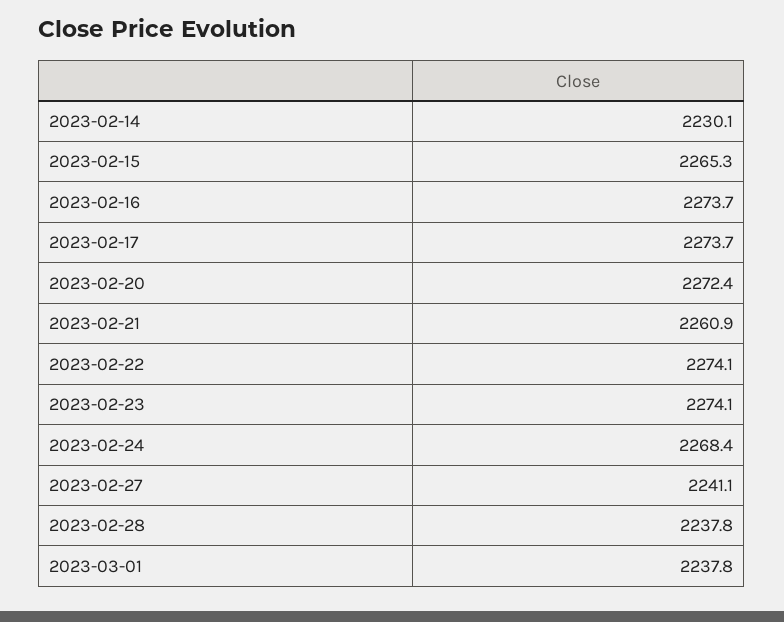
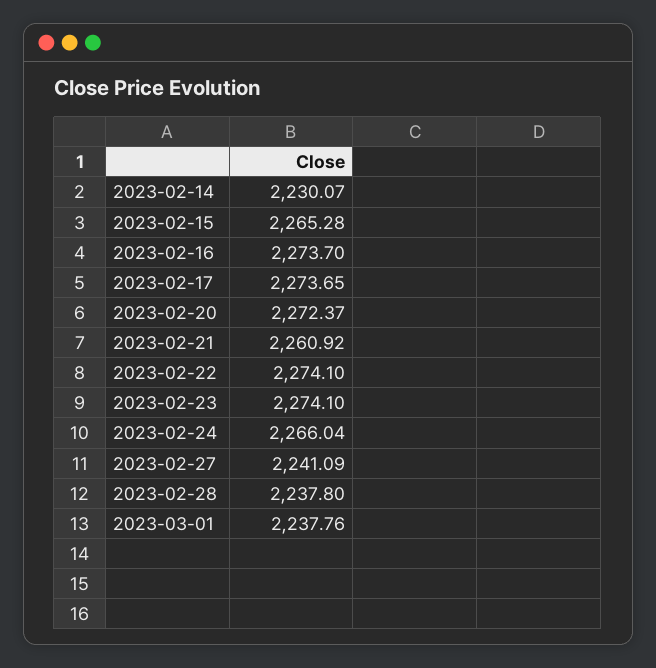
  {
    "2023-02-14": 2230.07,
    "2023-02-15": 2265.28,
    "2023-02-16": 2273.7,
    "2023-02-17": 2273.65,
    "2023-02-20": 2272.37,
    "2023-02-21": 2260.92,
    "2023-02-22": 2274.1,
    "2023-02-23": 2274.1,
-   "2023-02-24": 2268.4,
+   "2023-02-24": 2266.04,
    "2023-02-27": 2241.09,
    "2023-02-28": 2237.8,
    "2023-03-01": 2237.76
  }

